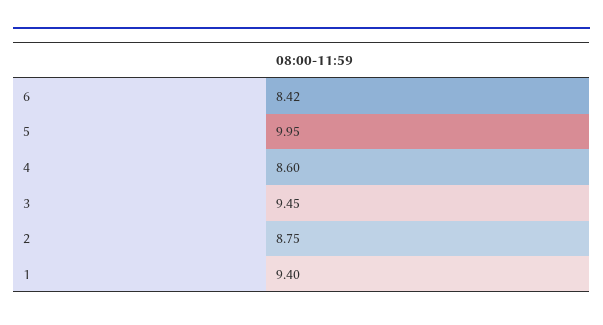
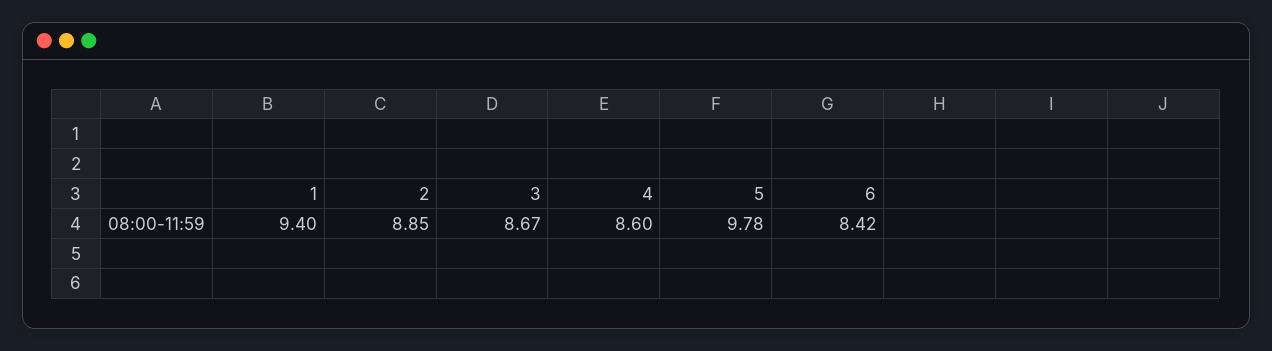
  {
    "6": 8.42,
-   "5": 9.95,
+   "5": 9.78,
    "4": 8.6,
-   "3": 9.45,
+   "3": 8.67,
-   "2": 8.75,
+   "2": 8.85,
    "1": 9.4
  }

